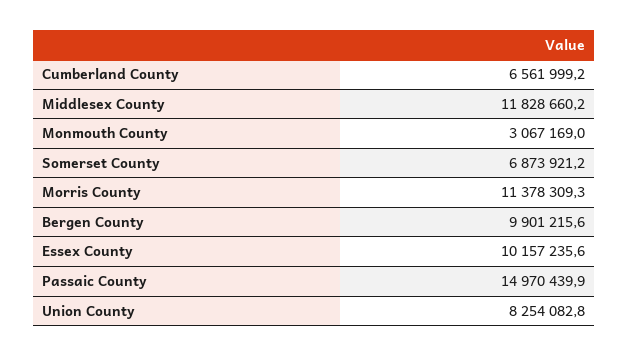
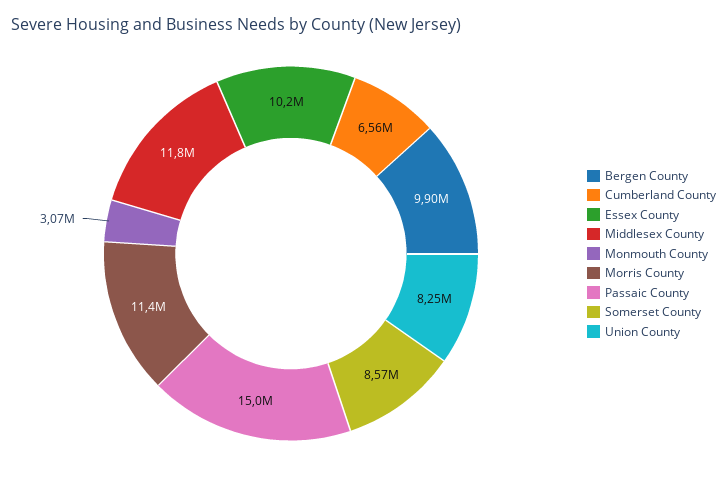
  {
    "Cumberland County": 6561999.2,
    "Middlesex County": 11828660.2,
    "Monmouth County": 3067169,
-   "Somerset County": 6873921.2,
+   "Somerset County": 8570000,
    "Morris County": 11378309.3,
    "Bergen County": 9901215.6,
    "Essex County": 10157235.6,
    "Passaic County": 14970439.9,
    "Union County": 8254082.8
  }

